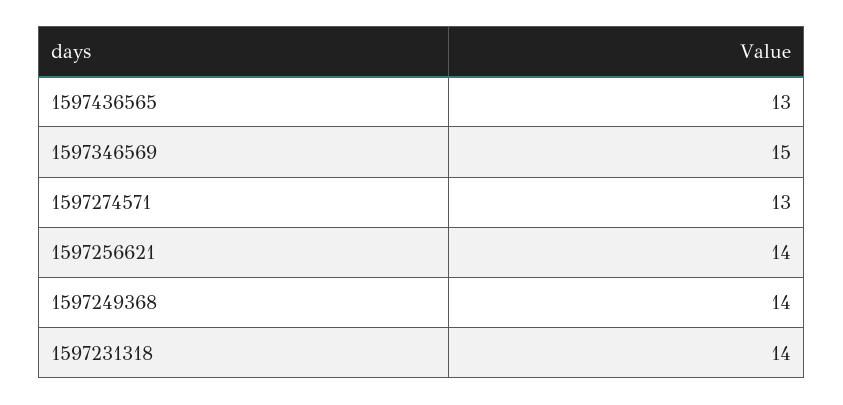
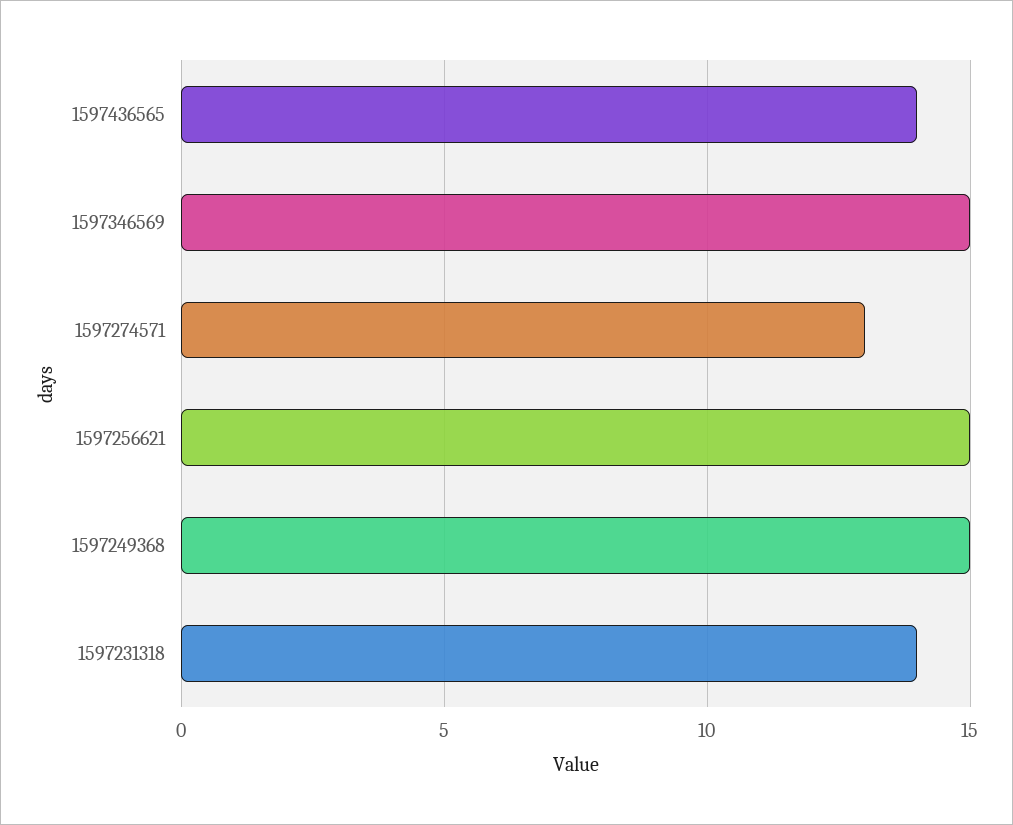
  {
-   "1597436565": 13,
+   "1597436565": 14,
    "1597346569": 15,
    "1597274571": 13,
-   "1597256621": 14,
+   "1597256621": 15,
-   "1597249368": 14,
+   "1597249368": 15,
    "1597231318": 14
  }

